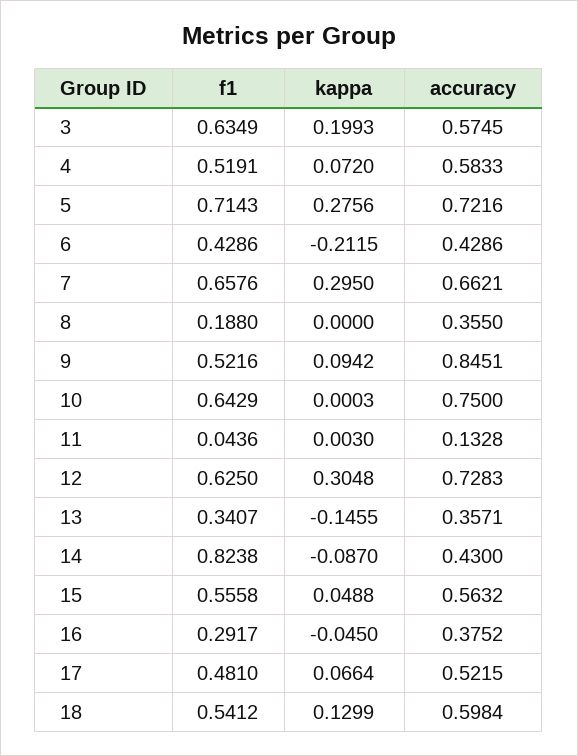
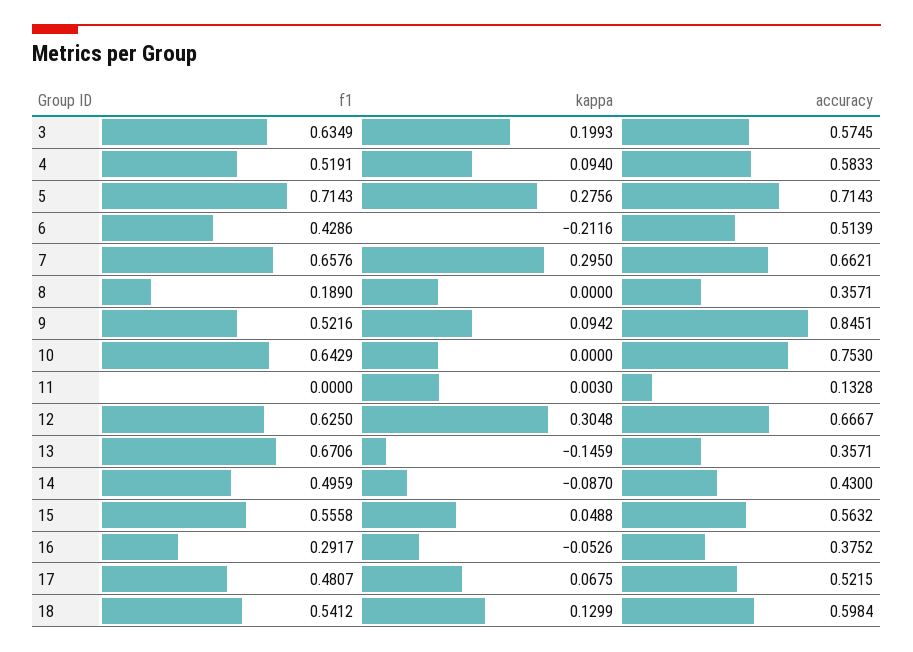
  {
    "f1": {
      "3": 0.6349,
      "4": 0.5191,
      "5": 0.7143,
      "6": 0.4286,
      "7": 0.6576,
-     "8": 0.188,
+     "8": 0.189,
      "9": 0.5216,
      "10": 0.6429,
-     "11": 0.0436,
+     "11": 0,
      "12": 0.625,
-     "13": 0.3407,
+     "13": 0.6706,
-     "14": 0.8238,
+     "14": 0.4959,
      "15": 0.5558,
      "16": 0.2917,
-     "17": 0.481,
+     "17": 0.4807,
      "18": 0.5412
    },
    "kappa": {
      "3": 0.1993,
-     "4": 0.072,
+     "4": 0.094,
      "5": 0.2756,
-     "6": -0.2115,
+     "6": -0.2116,
      "7": 0.295,
      "8": 0,
      "9": 0.0942,
-     "10": 0.0003,
+     "10": 0,
      "11": 0.003,
      "12": 0.3048,
-     "13": -0.1455,
+     "13": -0.1459,
      "14": -0.087,
      "15": 0.0488,
-     "16": -0.045,
+     "16": -0.0526,
-     "17": 0.0664,
+     "17": 0.0675,
      "18": 0.1299
    },
    "accuracy": {
      "3": 0.5745,
      "4": 0.5833,
-     "5": 0.7216,
+     "5": 0.7143,
-     "6": 0.4286,
+     "6": 0.5139,
      "7": 0.6621,
-     "8": 0.355,
+     "8": 0.3571,
      "9": 0.8451,
-     "10": 0.75,
+     "10": 0.753,
      "11": 0.1328,
-     "12": 0.7283,
+     "12": 0.6667,
      "13": 0.3571,
      "14": 0.43,
      "15": 0.5632,
      "16": 0.3752,
      "17": 0.5215,
      "18": 0.5984
    }
  }

